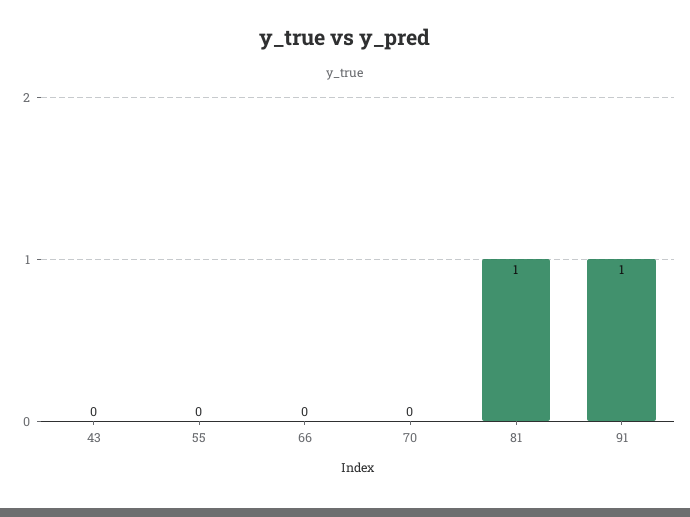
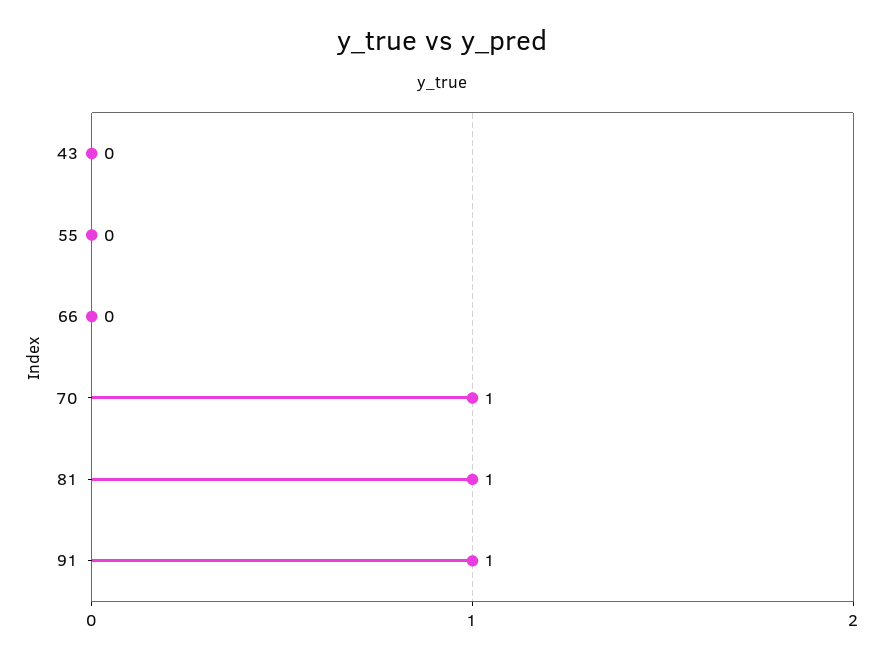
  {
    "43": 0,
    "55": 0,
    "66": 0,
-   "70": 0,
+   "70": 1,
    "81": 1,
    "91": 1
  }

